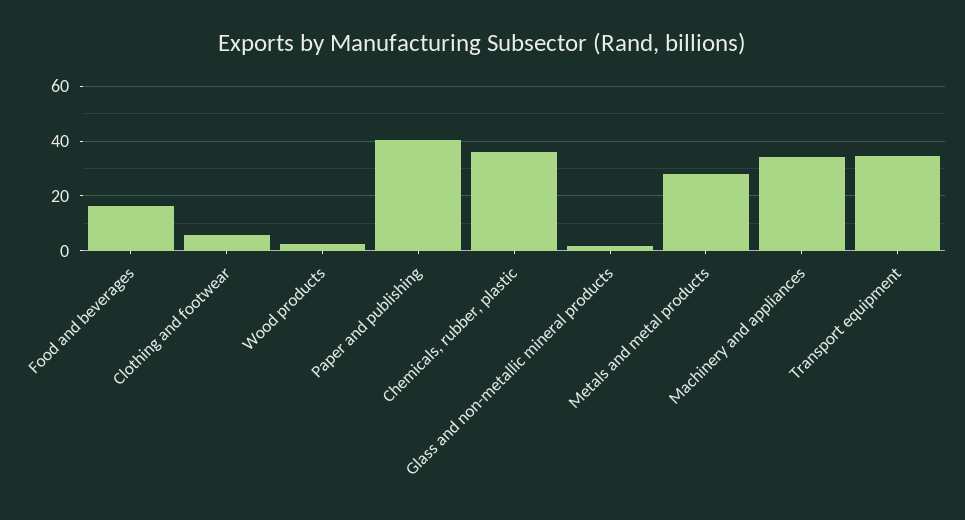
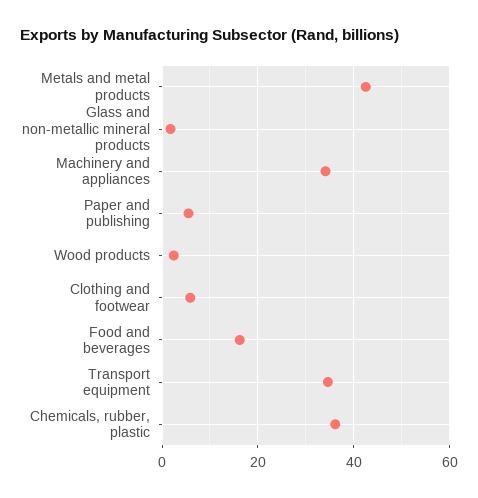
  {
    "Food and beverages": 16,
    "Clothing and footwear": 6,
    "Wood products": 2,
-   "Paper and publishing": 40,
+   "Paper and publishing": 6,
    "Chemicals, rubber, plastic": 36,
    "Glass and non-metallic mineral products": 2,
-   "Metals and metal products": 27.5,
+   "Metals and metal products": 42,
    "Machinery and appliances": 34,
    "Transport equipment": 34
  }

